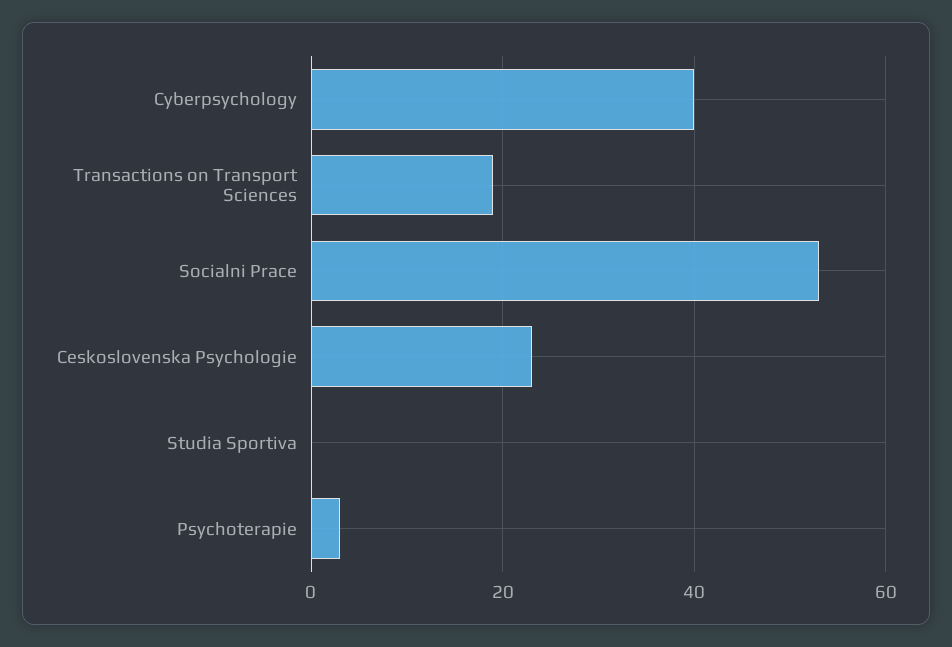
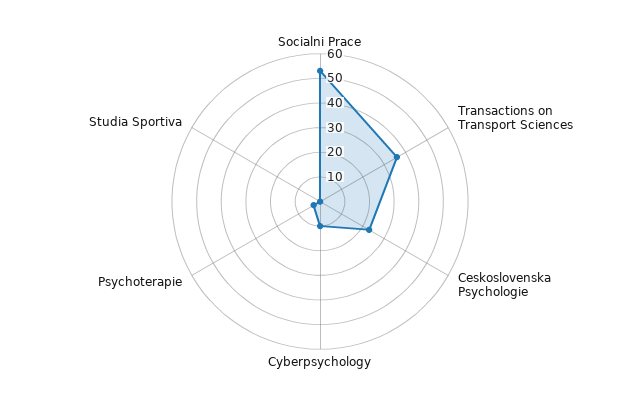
  {
-   "Cyberpsychology": 40,
+   "Cyberpsychology": 10,
-   "Transactions on Transport Sciences": 20,
+   "Transactions on Transport Sciences": 35,
    "Socialni Prace": 55,
    "Ceskoslovenska Psychologie": 25,
    "Studia Sportiva": 0,
    "Psychoterapie": 5
  }

